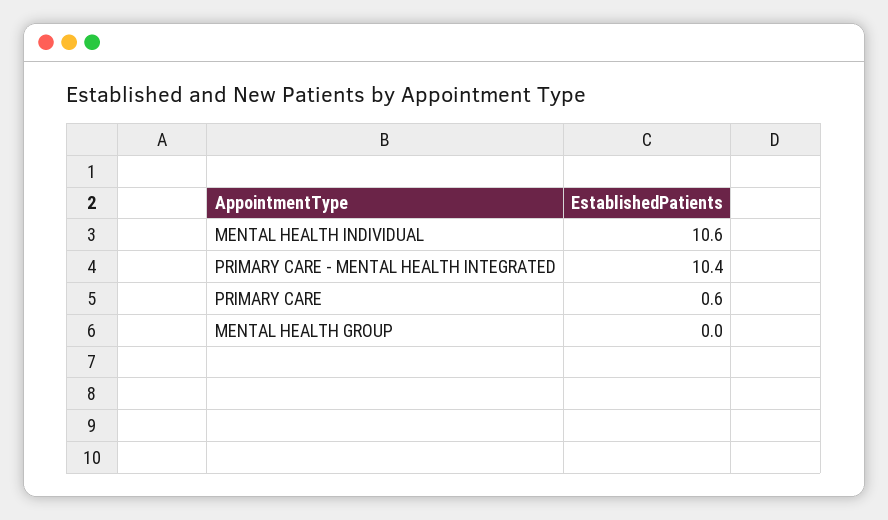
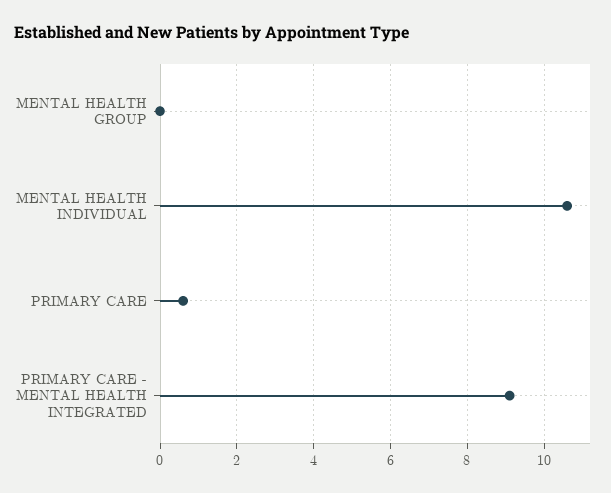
  {
    "MENTAL HEALTH INDIVIDUAL": 10.6,
-   "PRIMARY CARE - MENTAL HEALTH INTEGRATED": 10.4,
+   "PRIMARY CARE - MENTAL HEALTH INTEGRATED": 9,
    "PRIMARY CARE": 0.6,
    "MENTAL HEALTH GROUP": 0
  }

